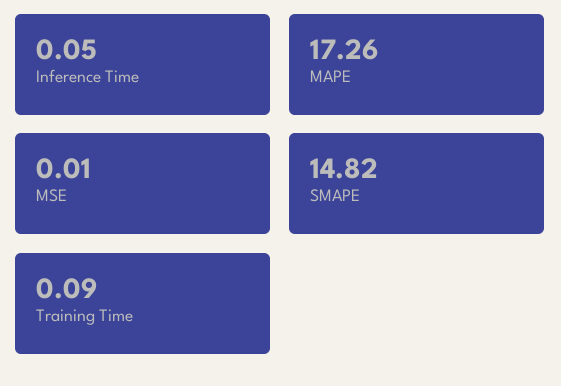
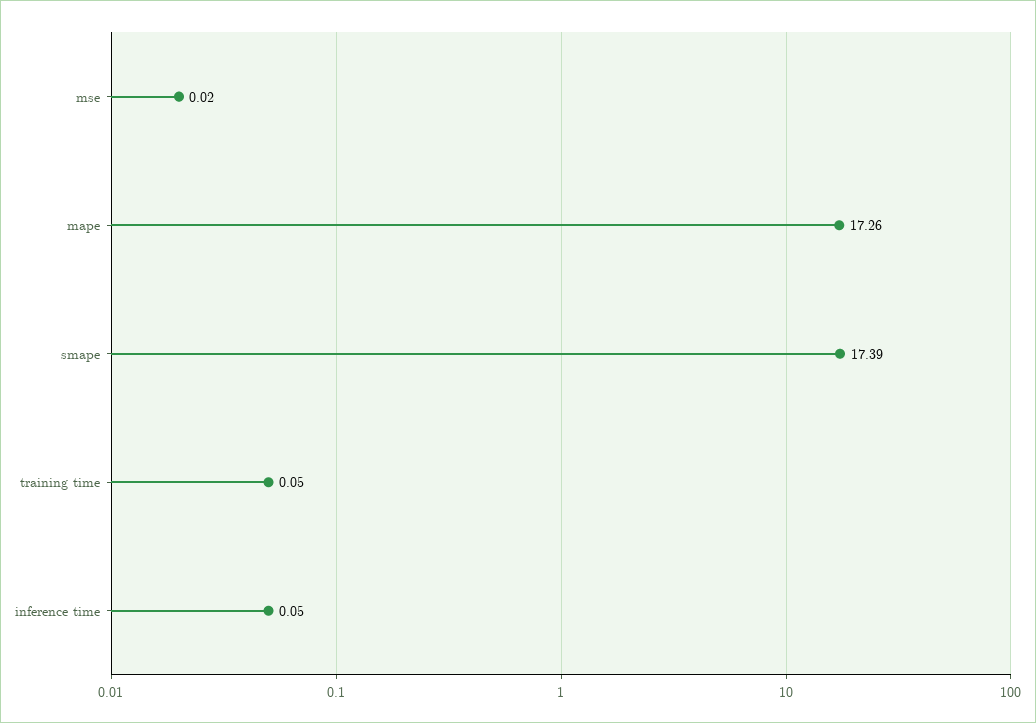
  {
    "Inference Time": 0.05,
    "MAPE": 17.26,
-   "MSE": 0.01,
+   "MSE": 0.02,
-   "SMAPE": 14.82,
+   "SMAPE": 17.39,
-   "Training Time": 0.09
+   "Training Time": 0.05
  }

